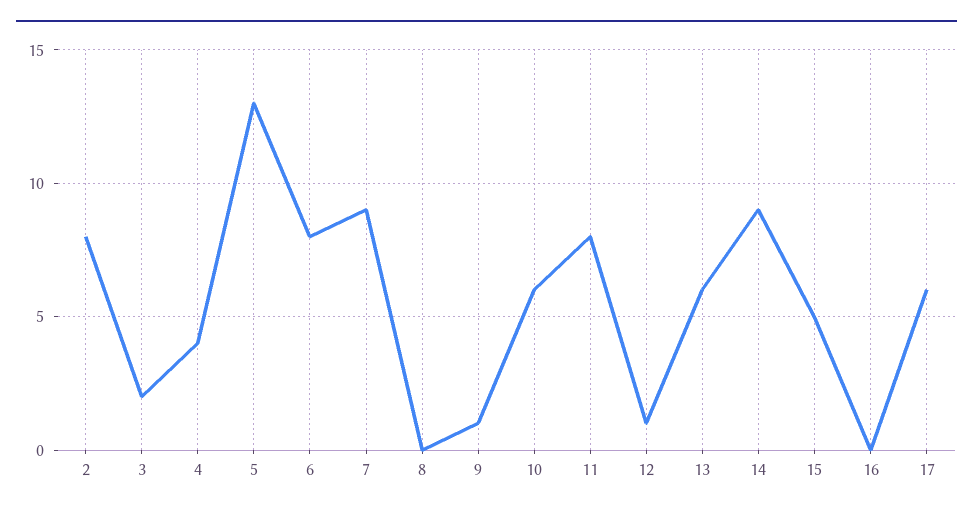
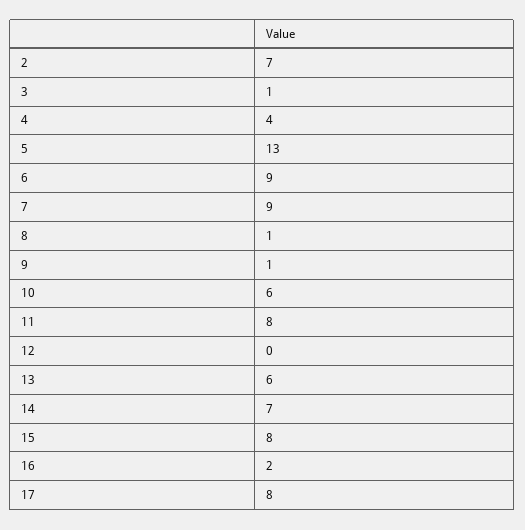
  {
-   "2": 8,
+   "2": 7,
-   "3": 2,
+   "3": 1,
    "4": 4,
    "5": 13,
-   "6": 8,
+   "6": 9,
    "7": 9,
-   "8": 0,
+   "8": 1,
    "9": 1,
    "10": 6,
    "11": 8,
-   "12": 1,
+   "12": 0,
    "13": 6,
-   "14": 9,
+   "14": 7,
-   "15": 5,
+   "15": 8,
-   "16": 0,
+   "16": 2,
-   "17": 6
+   "17": 8
  }

